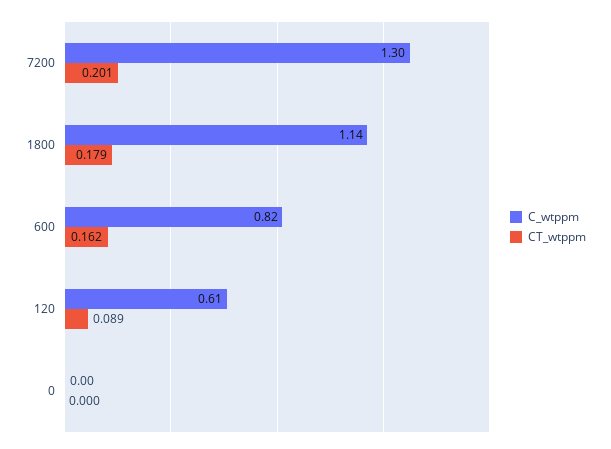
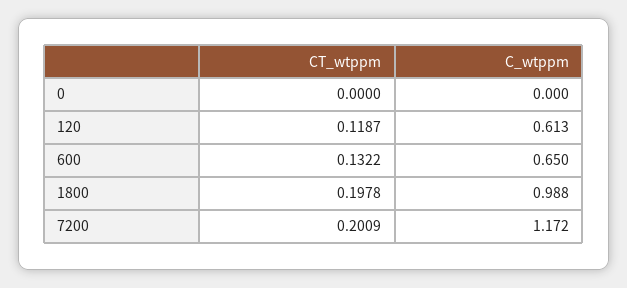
  {
    "C_wtppm": {
-     "7200": 1.3,
+     "7200": 1.172,
-     "1800": 1.14,
+     "1800": 0.988,
-     "600": 0.82,
+     "600": 0.65,
      "120": 0.613,
      "0": 0
    },
    "CT_wtppm": {
      "7200": 0.2009,
-     "1800": 0.179,
+     "1800": 0.1978,
-     "600": 0.162,
+     "600": 0.1322,
-     "120": 0.089,
+     "120": 0.1187,
      "0": 0
    }
  }

